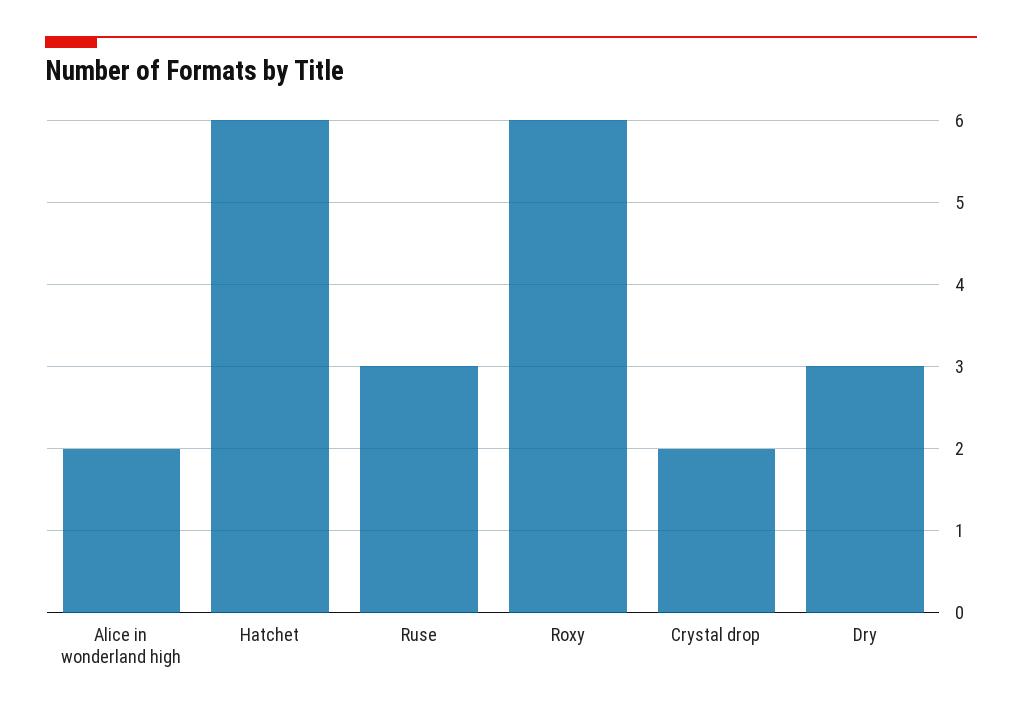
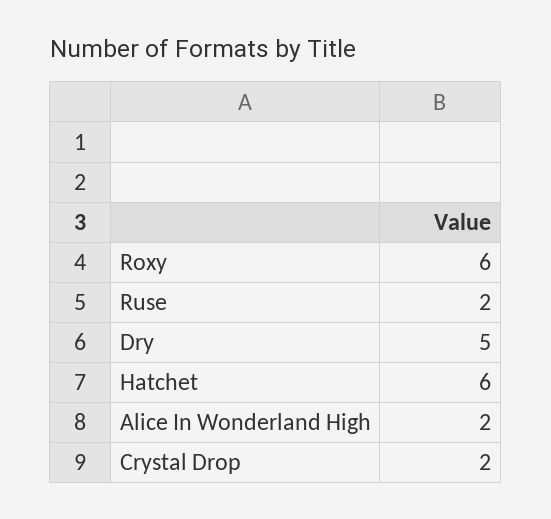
  {
    "Alice in wonderland high": 2,
    "Hatchet": 6,
-   "Ruse": 3,
+   "Ruse": 2,
    "Roxy": 6,
    "Crystal drop": 2,
-   "Dry": 3
+   "Dry": 5
  }

